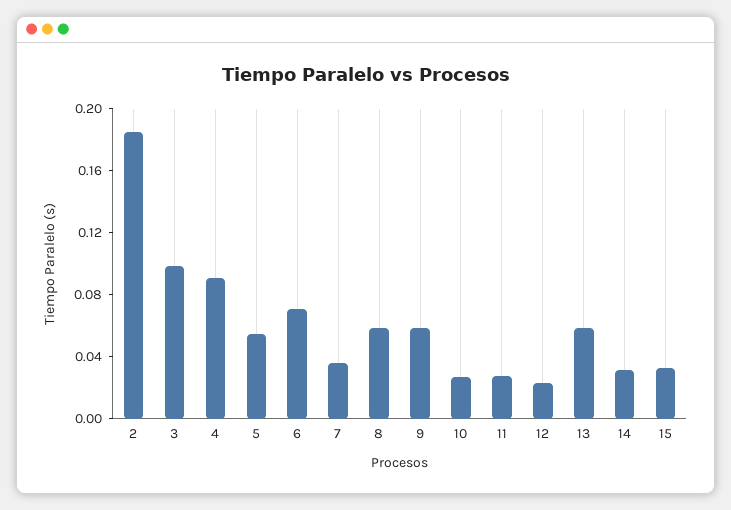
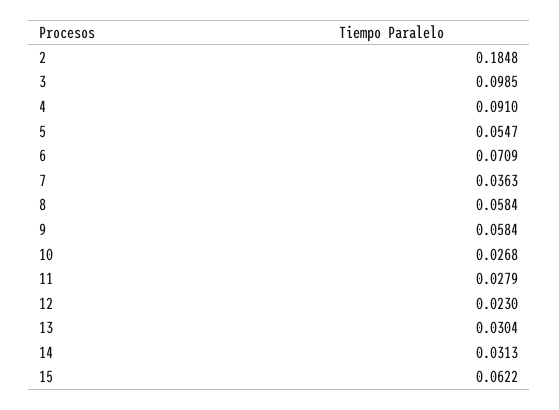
  {
    "2": 0.1848,
    "3": 0.0985,
    "4": 0.091,
    "5": 0.0547,
    "6": 0.0709,
    "7": 0.0363,
    "8": 0.0584,
    "9": 0.0584,
    "10": 0.0268,
    "11": 0.0279,
    "12": 0.023,
-   "13": 0.06,
+   "13": 0.0304,
    "14": 0.0313,
-   "15": 0.03
+   "15": 0.0622
  }

